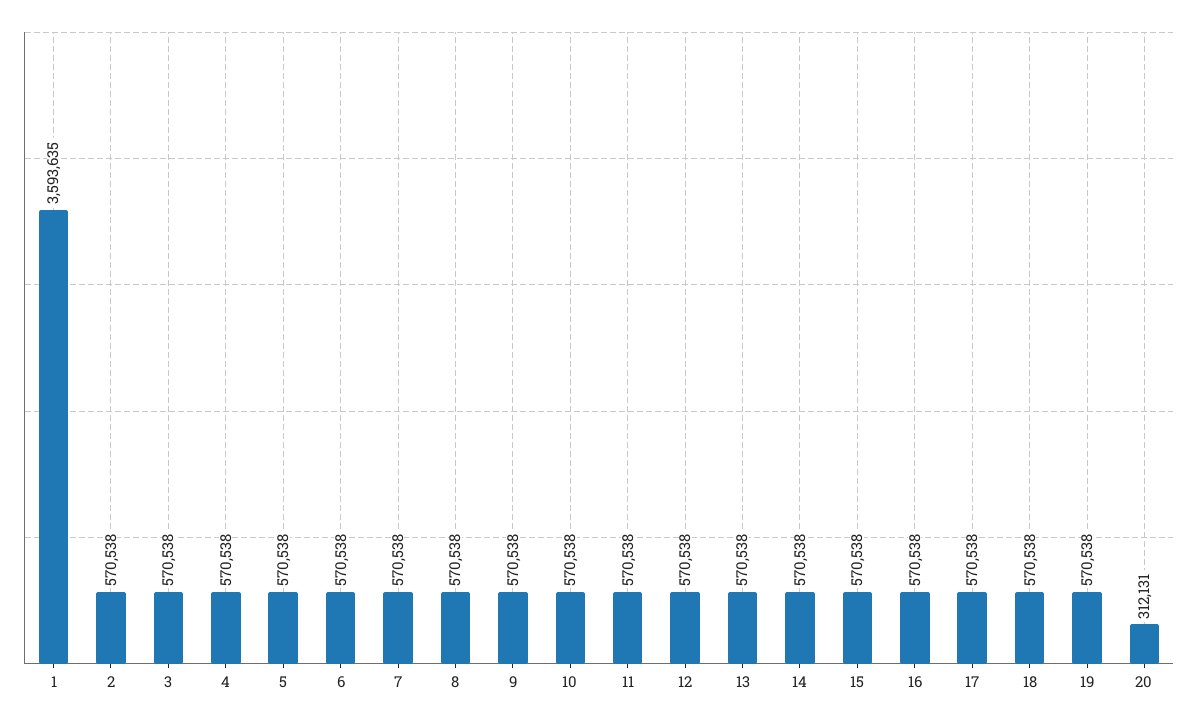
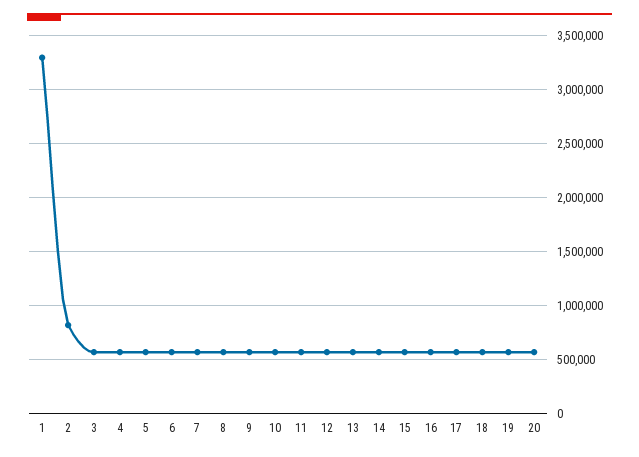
  {
-   "1": 3593635,
+   "1": 3300000,
-   "2": 570538,
+   "2": 800000,
    "3": 570538,
    "4": 570538,
    "5": 570538,
    "6": 570538,
    "7": 570538,
    "8": 570538,
    "9": 570538,
    "10": 570538,
    "11": 570538,
    "12": 570538,
    "13": 570538,
    "14": 570538,
    "15": 570538,
    "16": 570538,
    "17": 570538,
    "18": 570538,
    "19": 570538,
-   "20": 312131
+   "20": 600000
  }

